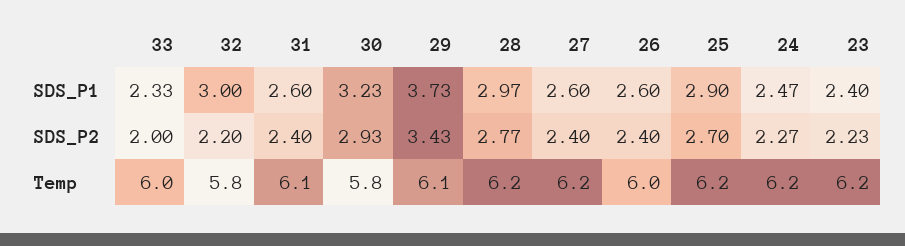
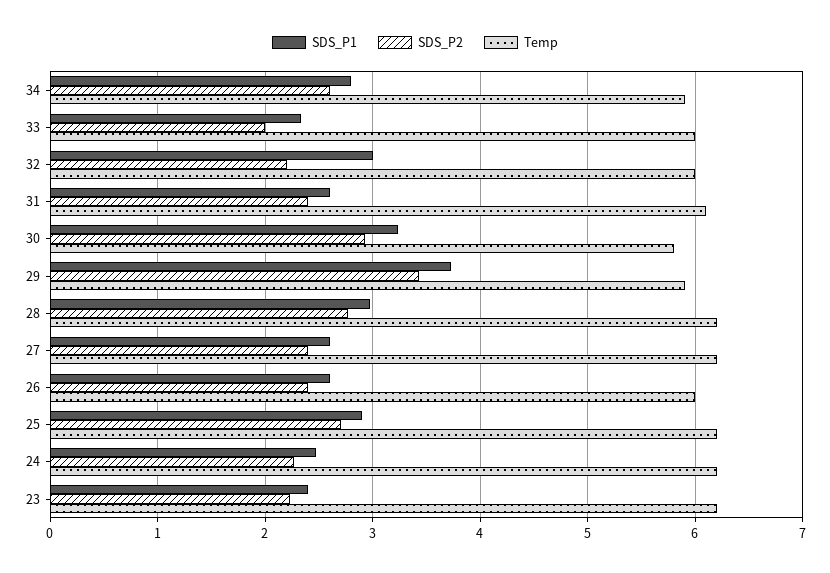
  {
    "SDS_P1": {
      "33": 2.33,
      "32": 3,
      "31": 2.6,
      "30": 3.23,
      "29": 3.73,
      "28": 2.97,
      "27": 2.6,
      "26": 2.6,
      "25": 2.9,
      "24": 2.47,
-     "23": 2.4
+     "23": 2.4,
+     "34": 2.8
    },
    "SDS_P2": {
      "33": 2,
      "32": 2.2,
      "31": 2.4,
      "30": 2.93,
      "29": 3.43,
      "28": 2.77,
      "27": 2.4,
      "26": 2.4,
      "25": 2.7,
      "24": 2.27,
-     "23": 2.23
+     "23": 2.23,
+     "34": 2.6
    },
    "Temp": {
      "33": 6,
-     "32": 5.8,
+     "32": 6,
      "31": 6.1,
      "30": 5.8,
-     "29": 6.1,
+     "29": 5.9,
      "28": 6.2,
      "27": 6.2,
      "26": 6,
      "25": 6.2,
      "24": 6.2,
-     "23": 6.2
+     "23": 6.2,
+     "34": 5.9
    }
  }

